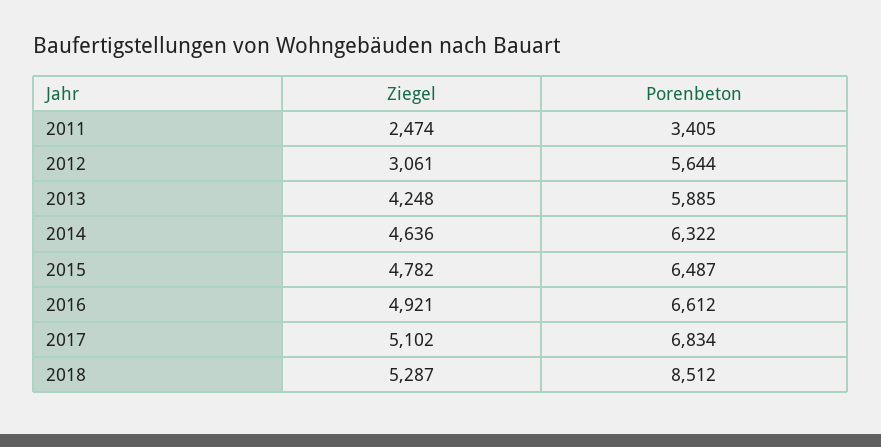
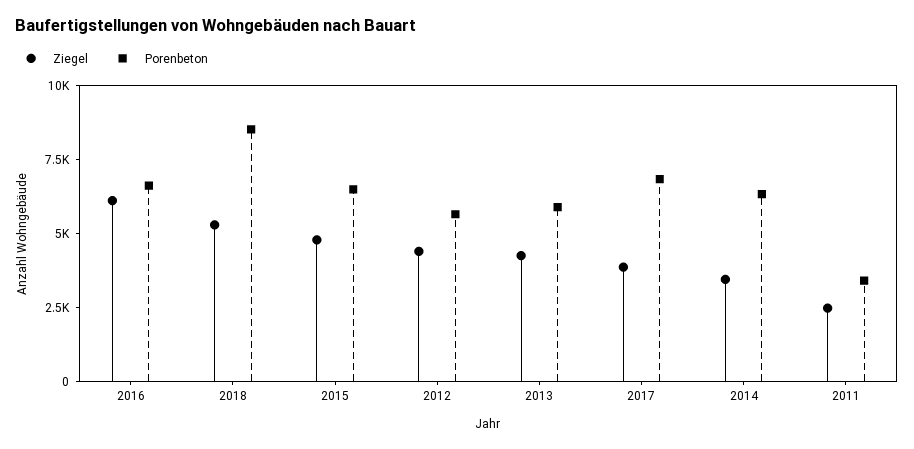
  {
    "Ziegel": {
      "2011": 2474,
-     "2012": 3061,
+     "2012": 4500,
      "2013": 4248,
-     "2014": 4636,
+     "2014": 3500,
      "2015": 4782,
-     "2016": 4921,
+     "2016": 6000,
-     "2017": 5102,
+     "2017": 4000,
      "2018": 5287
    },
    "Porenbeton": {
      "2011": 3405,
      "2012": 5644,
      "2013": 5885,
      "2014": 6322,
      "2015": 6487,
      "2016": 6612,
      "2017": 6834,
      "2018": 8512
    }
  }

